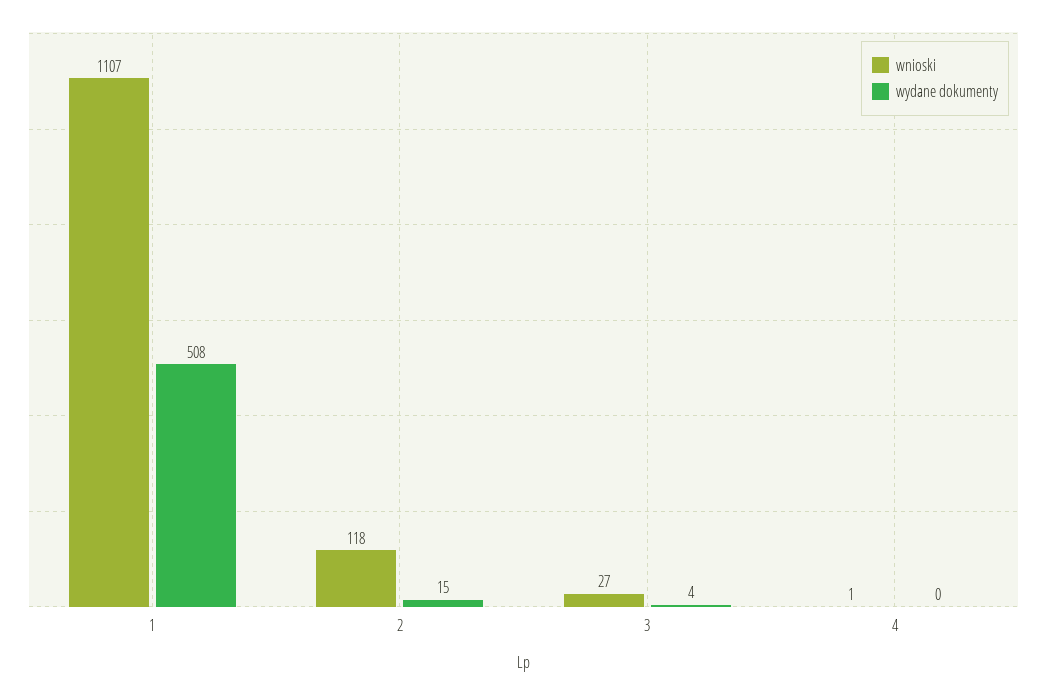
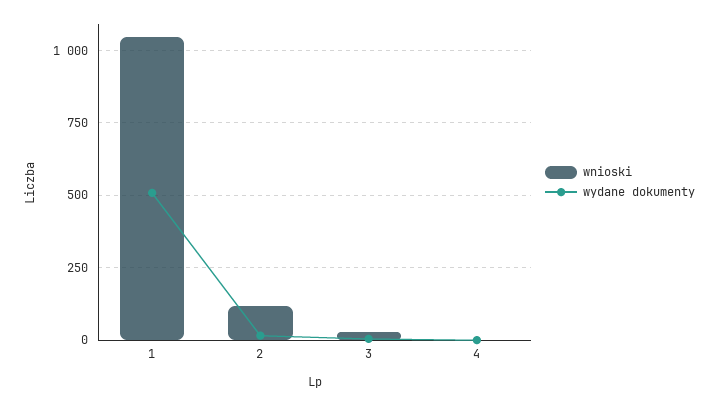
  {
    "wnioski": {
-     "1": 1107,
+     "1": 1050,
      "2": 118,
      "3": 27,
      "4": 1
    },
    "wydane dokumenty": {
      "1": 508,
      "2": 15,
      "3": 4,
      "4": 0
    }
  }

